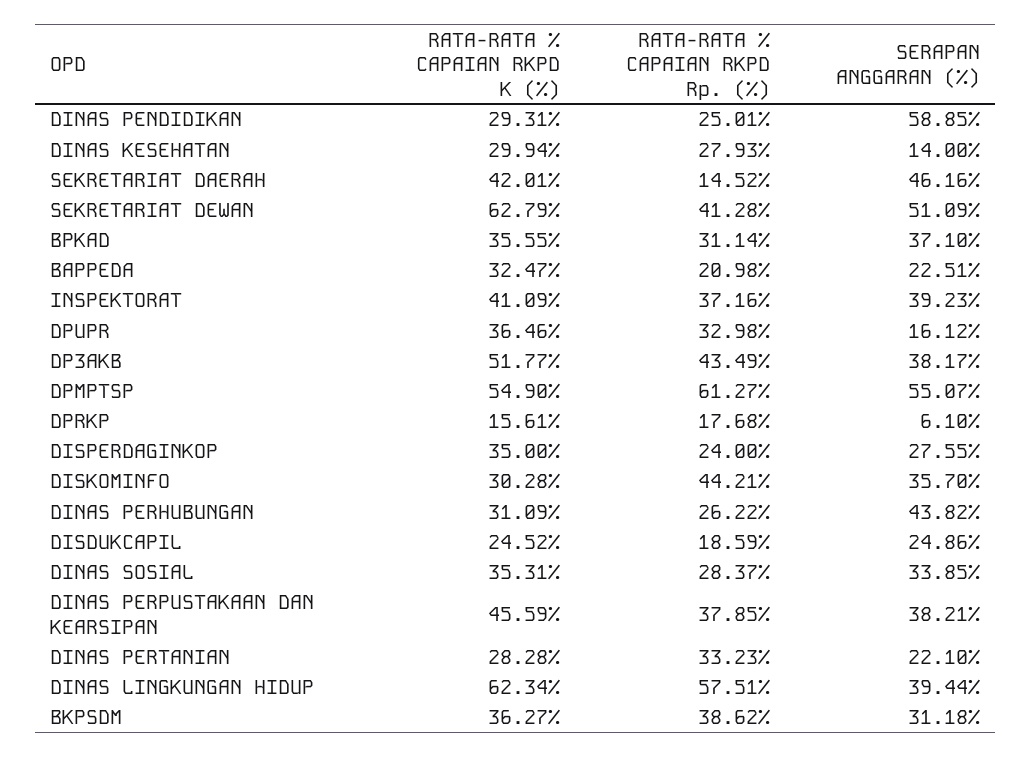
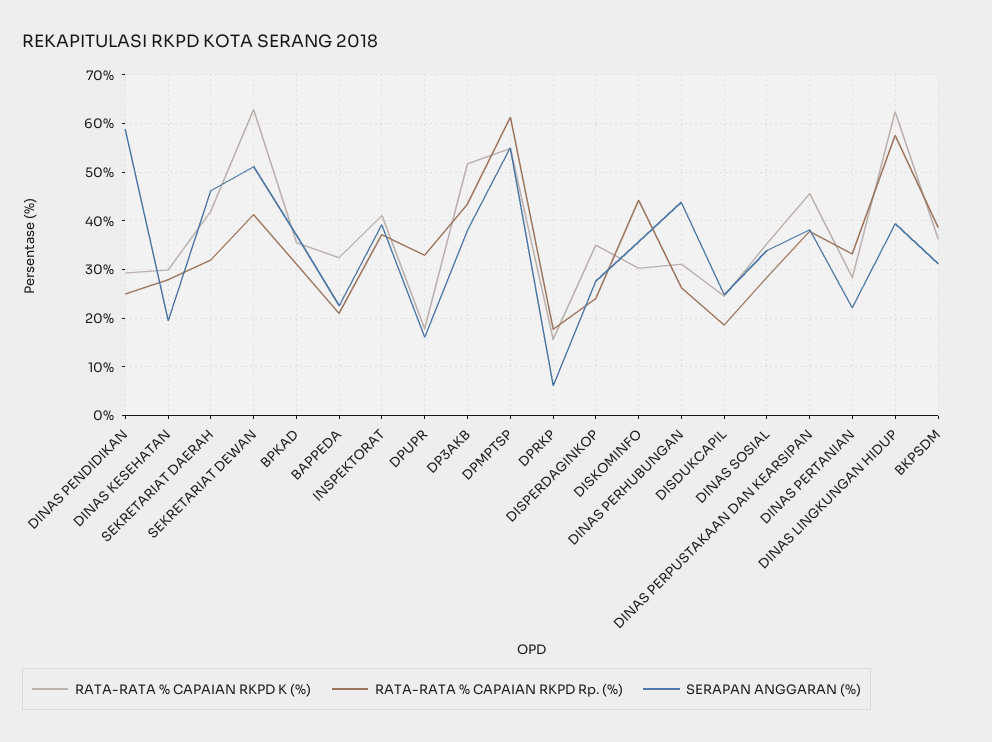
  {
    "RATA-RATA % CAPAIAN RKPD K (%)": {
      "DINAS PENDIDIKAN": 29.31,
      "DINAS KESEHATAN": 29.94,
      "SEKRETARIAT DAERAH": 42.01,
      "SEKRETARIAT DEWAN": 62.79,
      "BPKAD": 35.55,
      "BAPPEDA": 32.47,
      "INSPEKTORAT": 41.09,
-     "DPUPR": 36.46,
+     "DPUPR": 18,
      "DP3AKB": 51.77,
      "DPMPTSP": 54.9,
      "DPRKP": 15.61,
      "DISPERDAGINKOP": 35,
      "DISKOMINFO": 30.28,
      "DINAS PERHUBUNGAN": 31.09,
      "DISDUKCAPIL": 24.52,
      "DINAS SOSIAL": 35.31,
      "DINAS PERPUSTAKAAN DAN KEARSIPAN": 45.59,
      "DINAS PERTANIAN": 28.28,
      "DINAS LINGKUNGAN HIDUP": 62.34,
      "BKPSDM": 36.27
    },
    "RATA-RATA % CAPAIAN RKPD Rp. (%)": {
      "DINAS PENDIDIKAN": 25.01,
      "DINAS KESEHATAN": 27.93,
-     "SEKRETARIAT DAERAH": 14.52,
+     "SEKRETARIAT DAERAH": 32,
      "SEKRETARIAT DEWAN": 41.28,
      "BPKAD": 31.14,
      "BAPPEDA": 20.98,
      "INSPEKTORAT": 37.16,
      "DPUPR": 32.98,
      "DP3AKB": 43.49,
      "DPMPTSP": 61.27,
      "DPRKP": 17.68,
      "DISPERDAGINKOP": 24,
      "DISKOMINFO": 44.21,
      "DINAS PERHUBUNGAN": 26.22,
      "DISDUKCAPIL": 18.59,
      "DINAS SOSIAL": 28.37,
      "DINAS PERPUSTAKAAN DAN KEARSIPAN": 37.85,
      "DINAS PERTANIAN": 33.23,
      "DINAS LINGKUNGAN HIDUP": 57.51,
      "BKPSDM": 38.62
    },
    "SERAPAN ANGGARAN (%)": {
      "DINAS PENDIDIKAN": 58.85,
-     "DINAS KESEHATAN": 14,
+     "DINAS KESEHATAN": 20,
      "SEKRETARIAT DAERAH": 46.16,
      "SEKRETARIAT DEWAN": 51.09,
      "BPKAD": 37.1,
      "BAPPEDA": 22.51,
      "INSPEKTORAT": 39.23,
      "DPUPR": 16.12,
      "DP3AKB": 38.17,
      "DPMPTSP": 55.07,
      "DPRKP": 6.1,
      "DISPERDAGINKOP": 27.55,
      "DISKOMINFO": 35.7,
      "DINAS PERHUBUNGAN": 43.82,
      "DISDUKCAPIL": 24.86,
      "DINAS SOSIAL": 33.85,
      "DINAS PERPUSTAKAAN DAN KEARSIPAN": 38.21,
      "DINAS PERTANIAN": 22.1,
      "DINAS LINGKUNGAN HIDUP": 39.44,
      "BKPSDM": 31.18
    }
  }

